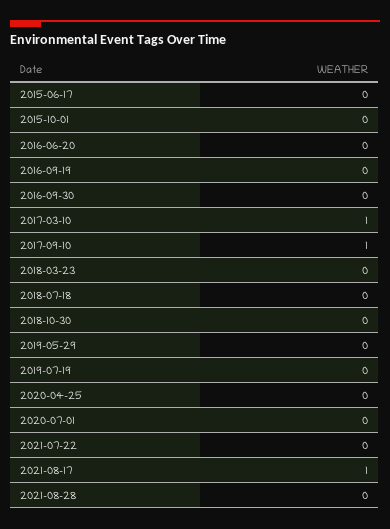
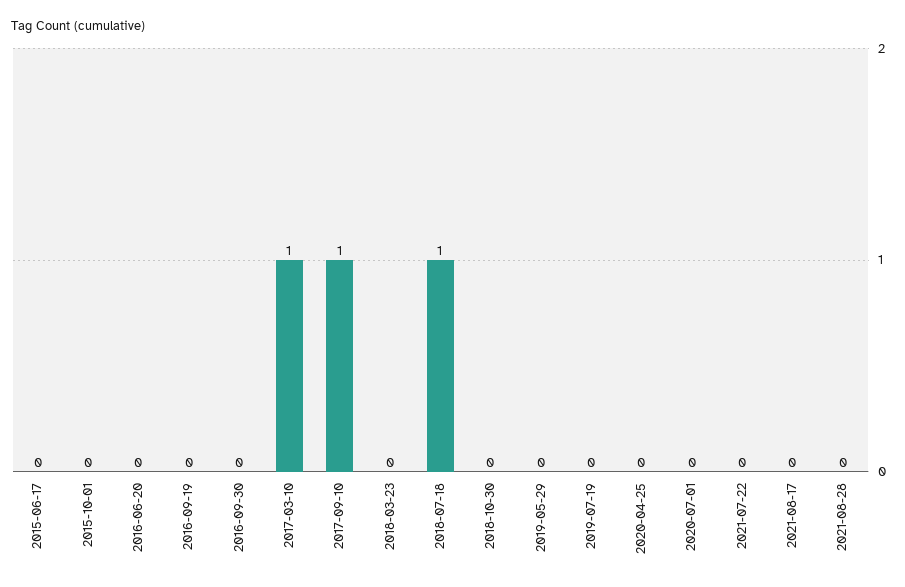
  {
    "2015-06-17": 0,
    "2015-10-01": 0,
    "2016-06-20": 0,
    "2016-09-19": 0,
    "2016-09-30": 0,
    "2017-03-10": 1,
    "2017-09-10": 1,
    "2018-03-23": 0,
-   "2018-07-18": 0,
+   "2018-07-18": 1,
    "2018-10-30": 0,
    "2019-05-29": 0,
    "2019-07-19": 0,
    "2020-04-25": 0,
    "2020-07-01": 0,
    "2021-07-22": 0,
-   "2021-08-17": 1,
+   "2021-08-17": 0,
    "2021-08-28": 0
  }

